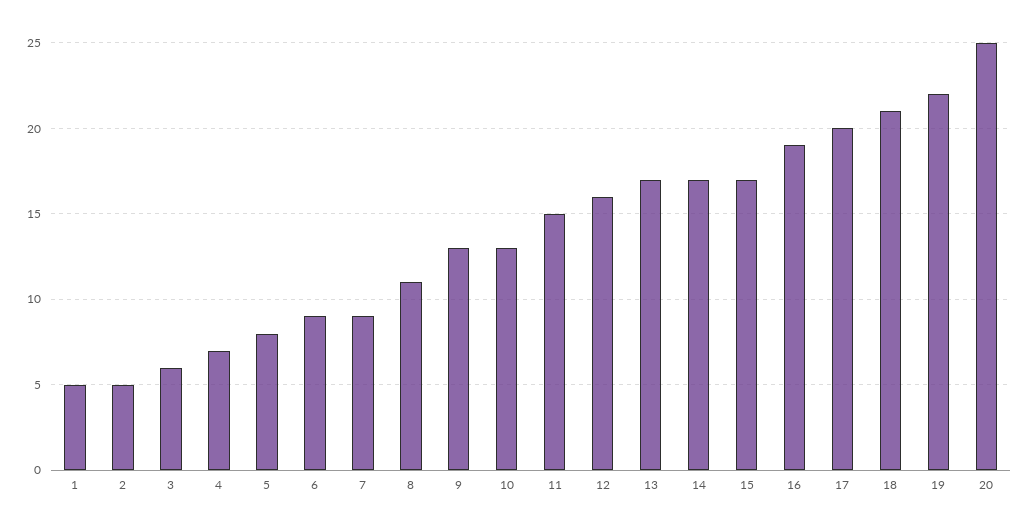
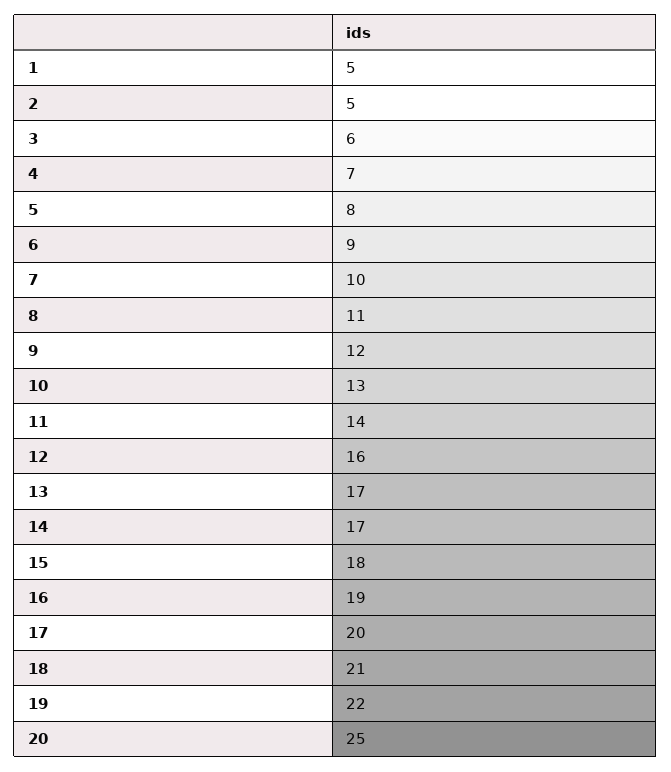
  {
    "1": 5,
    "2": 5,
    "3": 6,
    "4": 7,
    "5": 8,
    "6": 9,
-   "7": 9,
+   "7": 10,
    "8": 11,
-   "9": 13,
+   "9": 12,
    "10": 13,
-   "11": 15,
+   "11": 14,
    "12": 16,
    "13": 17,
    "14": 17,
-   "15": 17,
+   "15": 18,
    "16": 19,
    "17": 20,
    "18": 21,
    "19": 22,
    "20": 25
  }

